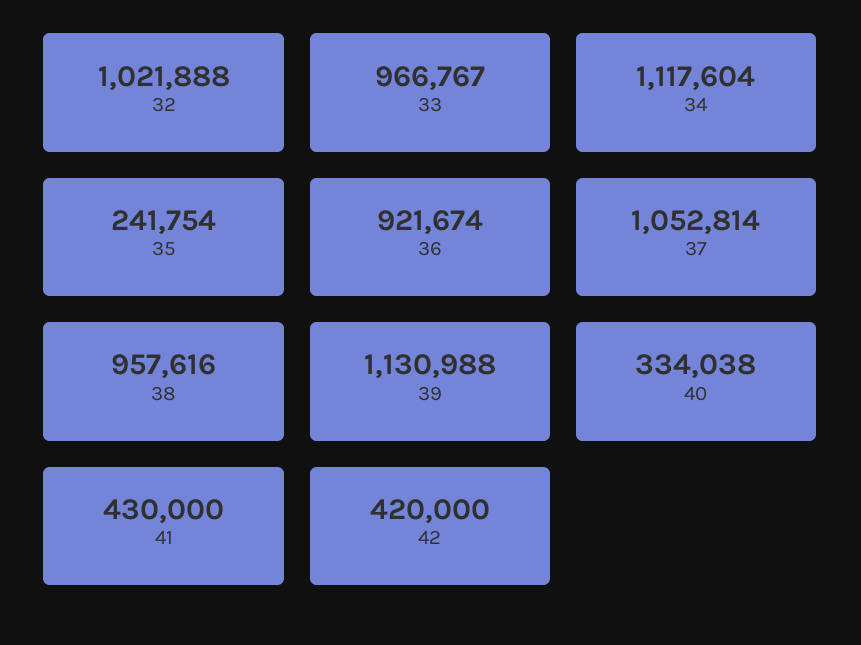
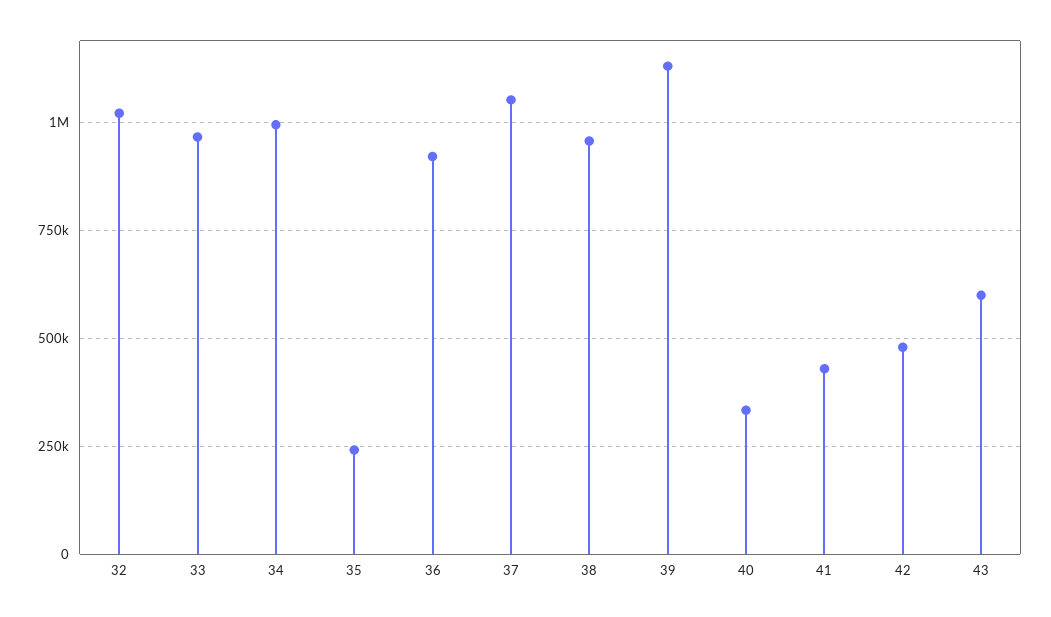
  {
    "32": 1021888,
    "33": 966767,
-   "34": 1117604,
+   "34": 1000000,
    "35": 241754,
    "36": 921674,
    "37": 1052814,
    "38": 957616,
    "39": 1130988,
    "40": 334038,
    "41": 430000,
-   "42": 420000
+   "42": 475000,
+   "43": 600000
  }

